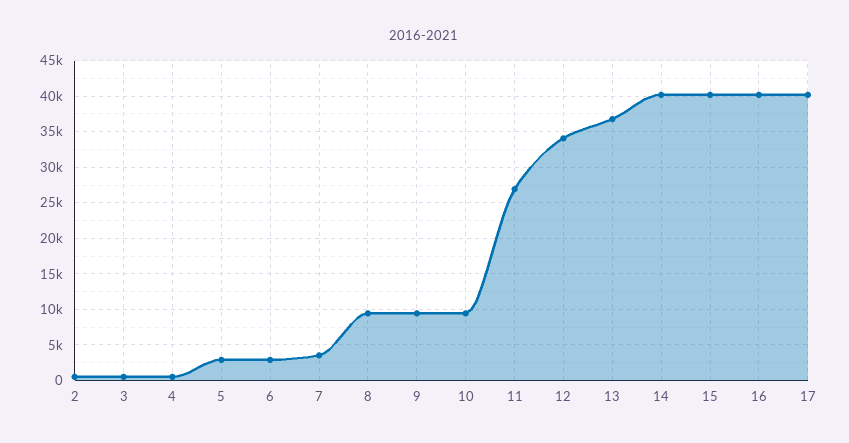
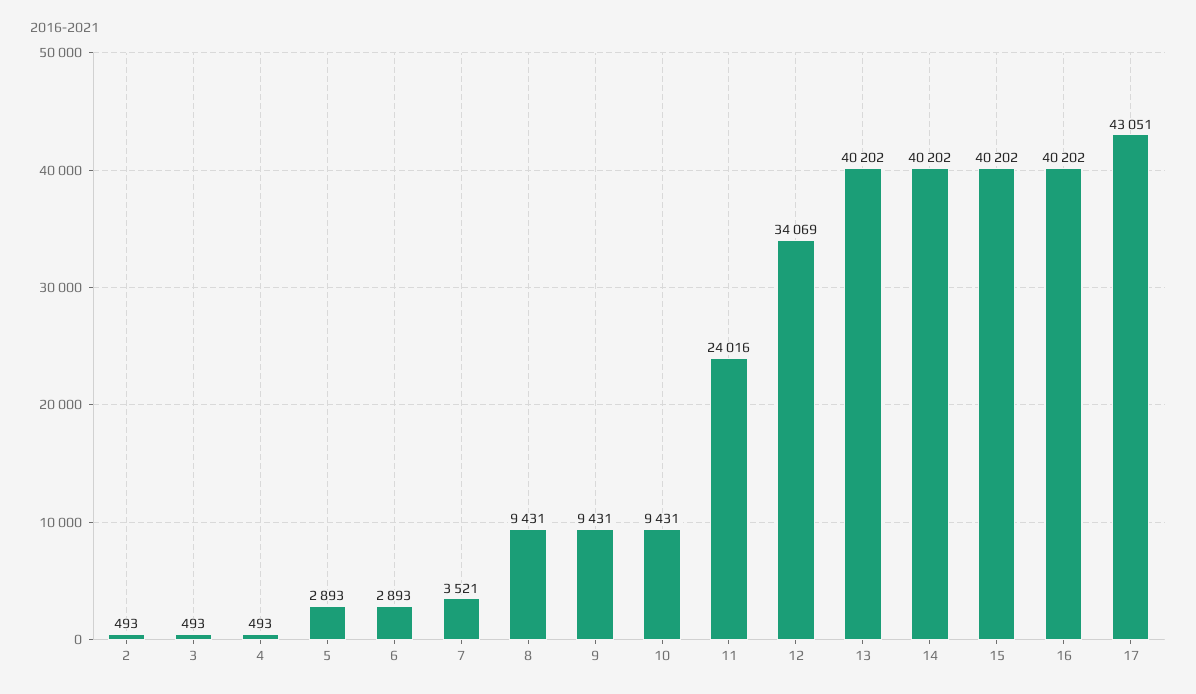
  {
    "2": 493,
    "3": 493,
    "4": 493,
    "5": 2893,
    "6": 2893,
    "7": 3521,
    "8": 9431,
    "9": 9431,
    "10": 9431,
-   "11": 27000,
+   "11": 24016,
    "12": 34069,
-   "13": 37000,
+   "13": 40202,
    "14": 40202,
    "15": 40202,
    "16": 40202,
-   "17": 40000
+   "17": 43051
  }

